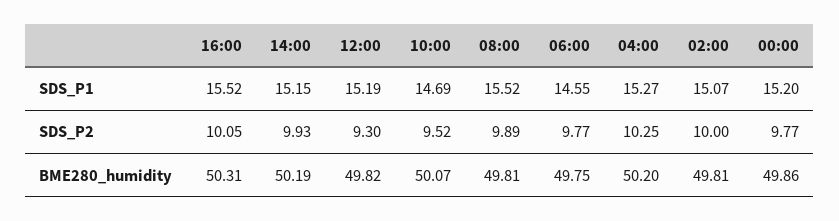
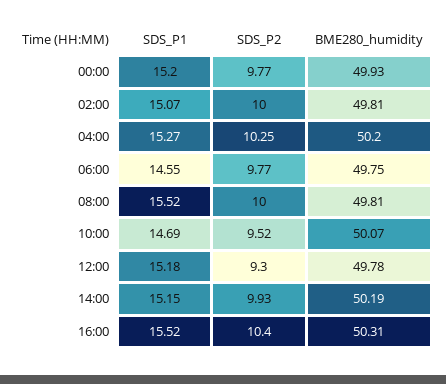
  {
    "16:00": {
      "SDS_P1": 15.52,
-     "SDS_P2": 10.05,
+     "SDS_P2": 10.4,
      "BME280_humidity": 50.31
    },
    "14:00": {
      "SDS_P1": 15.15,
      "SDS_P2": 9.93,
      "BME280_humidity": 50.19
    },
    "12:00": {
-     "SDS_P1": 15.19,
+     "SDS_P1": 15.18,
      "SDS_P2": 9.3,
-     "BME280_humidity": 49.82
+     "BME280_humidity": 49.78
    },
    "10:00": {
      "SDS_P1": 14.69,
      "SDS_P2": 9.52,
      "BME280_humidity": 50.07
    },
    "08:00": {
      "SDS_P1": 15.52,
-     "SDS_P2": 9.89,
+     "SDS_P2": 10,
      "BME280_humidity": 49.81
    },
    "06:00": {
      "SDS_P1": 14.55,
      "SDS_P2": 9.77,
      "BME280_humidity": 49.75
    },
    "04:00": {
      "SDS_P1": 15.27,
      "SDS_P2": 10.25,
      "BME280_humidity": 50.2
    },
    "02:00": {
      "SDS_P1": 15.07,
      "SDS_P2": 10,
      "BME280_humidity": 49.81
    },
    "00:00": {
      "SDS_P1": 15.2,
      "SDS_P2": 9.77,
-     "BME280_humidity": 49.86
+     "BME280_humidity": 49.93
    }
  }

